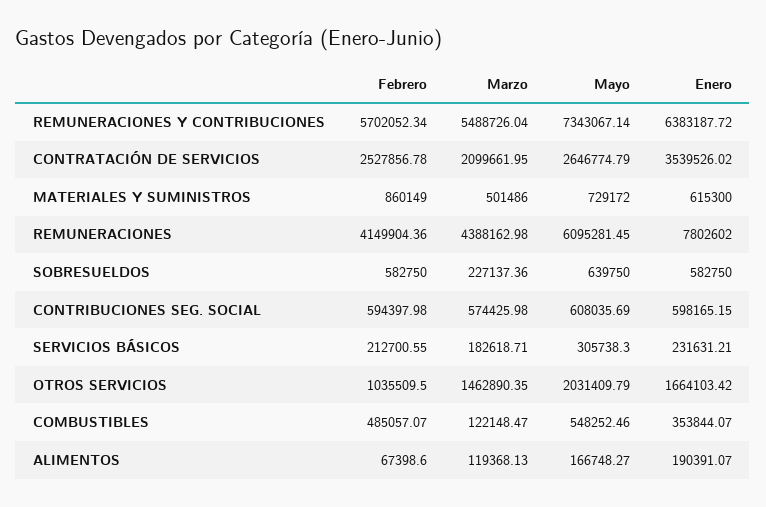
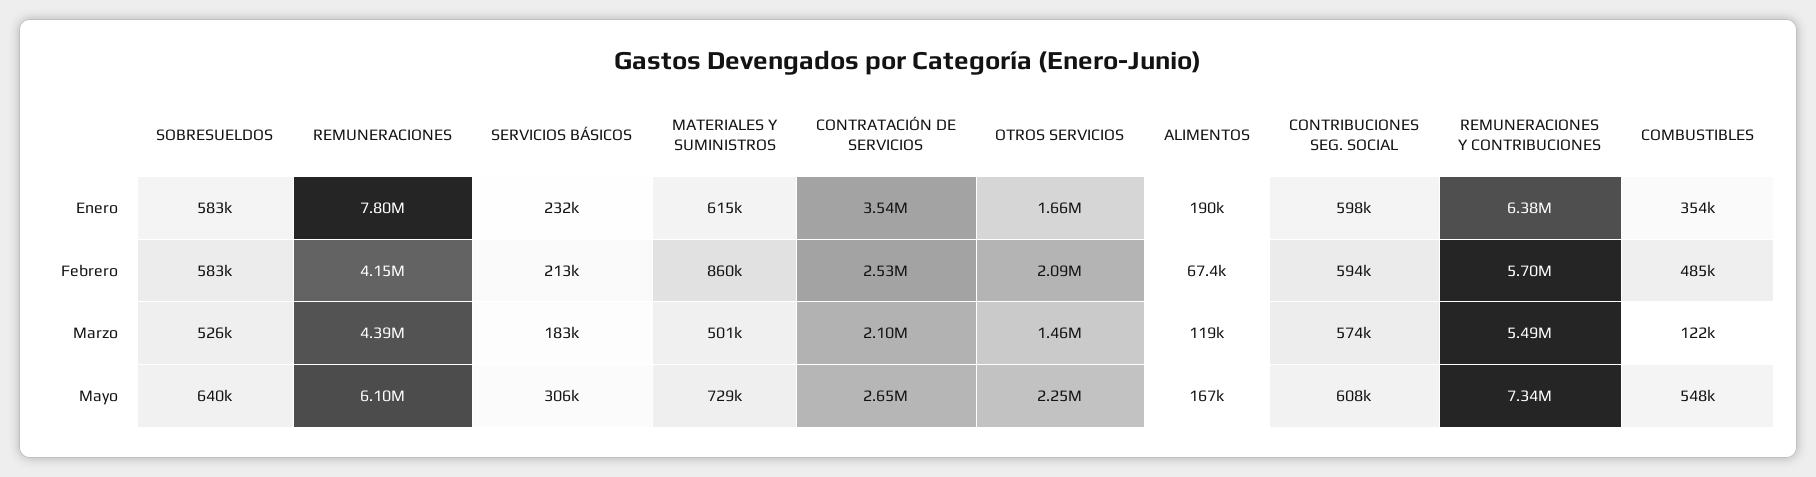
  {
    "Febrero": {
      "REMUNERACIONES Y CONTRIBUCIONES": 5702052.34,
      "CONTRATACIÓN DE SERVICIOS": 2527856.78,
      "MATERIALES Y SUMINISTROS": 860149,
      "REMUNERACIONES": 4149904.36,
      "SOBRESUELDOS": 582750,
      "CONTRIBUCIONES SEG. SOCIAL": 594397.98,
      "SERVICIOS BÁSICOS": 212700.55,
-     "OTROS SERVICIOS": 1035509.5,
+     "OTROS SERVICIOS": 2090000,
      "COMBUSTIBLES": 485057.07,
      "ALIMENTOS": 67398.6
    },
    "Marzo": {
      "REMUNERACIONES Y CONTRIBUCIONES": 5488726.04,
      "CONTRATACIÓN DE SERVICIOS": 2099661.95,
      "MATERIALES Y SUMINISTROS": 501486,
      "REMUNERACIONES": 4388162.98,
-     "SOBRESUELDOS": 227137.36,
+     "SOBRESUELDOS": 526000,
      "CONTRIBUCIONES SEG. SOCIAL": 574425.98,
      "SERVICIOS BÁSICOS": 182618.71,
      "OTROS SERVICIOS": 1462890.35,
      "COMBUSTIBLES": 122148.47,
      "ALIMENTOS": 119368.13
    },
    "Mayo": {
      "REMUNERACIONES Y CONTRIBUCIONES": 7343067.14,
      "CONTRATACIÓN DE SERVICIOS": 2646774.79,
      "MATERIALES Y SUMINISTROS": 729172,
      "REMUNERACIONES": 6095281.45,
      "SOBRESUELDOS": 639750,
      "CONTRIBUCIONES SEG. SOCIAL": 608035.69,
      "SERVICIOS BÁSICOS": 305738.3,
-     "OTROS SERVICIOS": 2031409.79,
+     "OTROS SERVICIOS": 2250000,
      "COMBUSTIBLES": 548252.46,
      "ALIMENTOS": 166748.27
    },
    "Enero": {
      "REMUNERACIONES Y CONTRIBUCIONES": 6383187.72,
      "CONTRATACIÓN DE SERVICIOS": 3539526.02,
      "MATERIALES Y SUMINISTROS": 615300,
      "REMUNERACIONES": 7802602,
      "SOBRESUELDOS": 582750,
      "CONTRIBUCIONES SEG. SOCIAL": 598165.15,
      "SERVICIOS BÁSICOS": 231631.21,
      "OTROS SERVICIOS": 1664103.42,
      "COMBUSTIBLES": 353844.07,
      "ALIMENTOS": 190391.07
    }
  }

